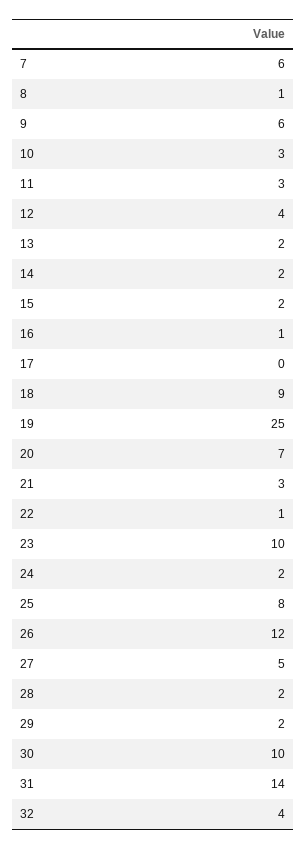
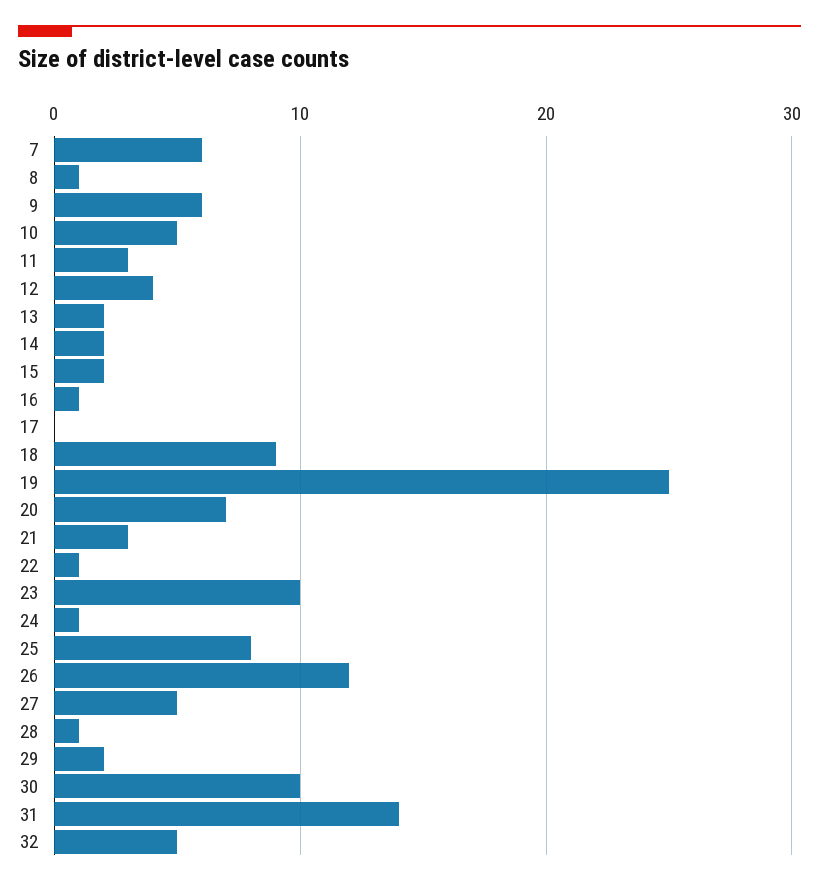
  {
    "7": 6,
    "8": 1,
    "9": 6,
-   "10": 3,
+   "10": 5,
    "11": 3,
    "12": 4,
    "13": 2,
    "14": 2,
    "15": 2,
    "16": 1,
    "17": 0,
    "18": 9,
    "19": 25,
    "20": 7,
    "21": 3,
    "22": 1,
    "23": 10,
-   "24": 2,
+   "24": 1,
    "25": 8,
    "26": 12,
    "27": 5,
-   "28": 2,
+   "28": 1,
    "29": 2,
    "30": 10,
    "31": 14,
-   "32": 4
+   "32": 5
  }

